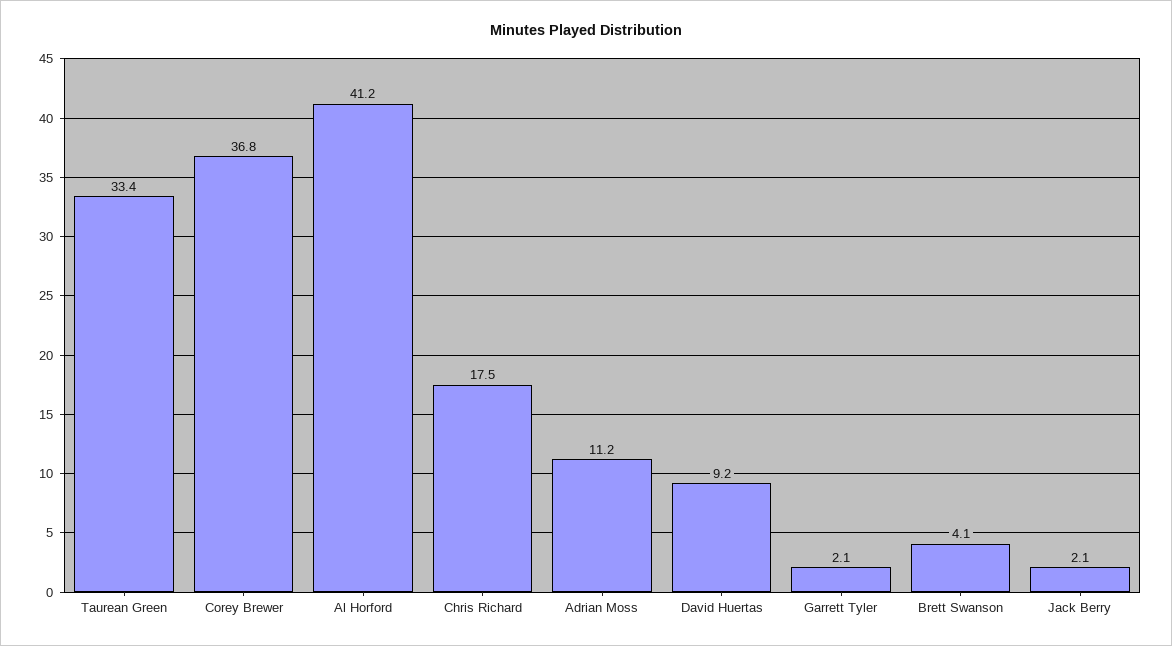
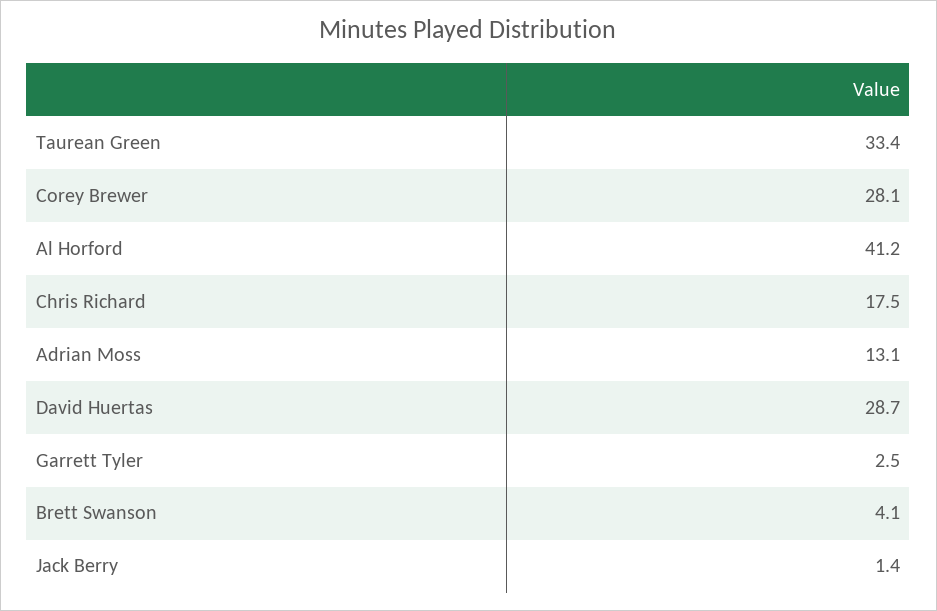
  {
    "Taurean Green": 33.4,
-   "Corey Brewer": 36.8,
+   "Corey Brewer": 28.1,
    "Al Horford": 41.2,
    "Chris Richard": 17.5,
-   "Adrian Moss": 11.2,
+   "Adrian Moss": 13.1,
-   "David Huertas": 9.2,
+   "David Huertas": 28.7,
-   "Garrett Tyler": 2.1,
+   "Garrett Tyler": 2.5,
    "Brett Swanson": 4.1,
-   "Jack Berry": 2.1
+   "Jack Berry": 1.4
  }

